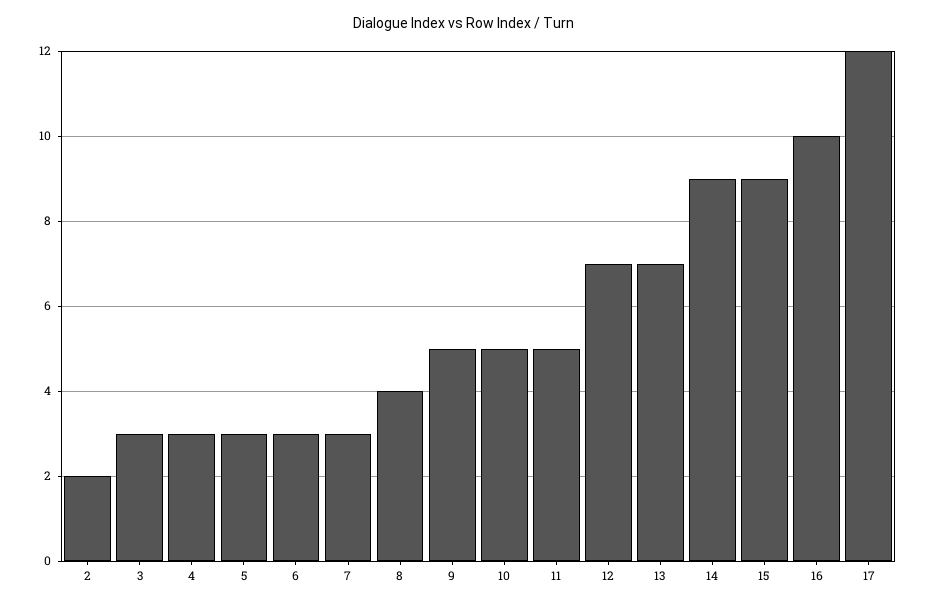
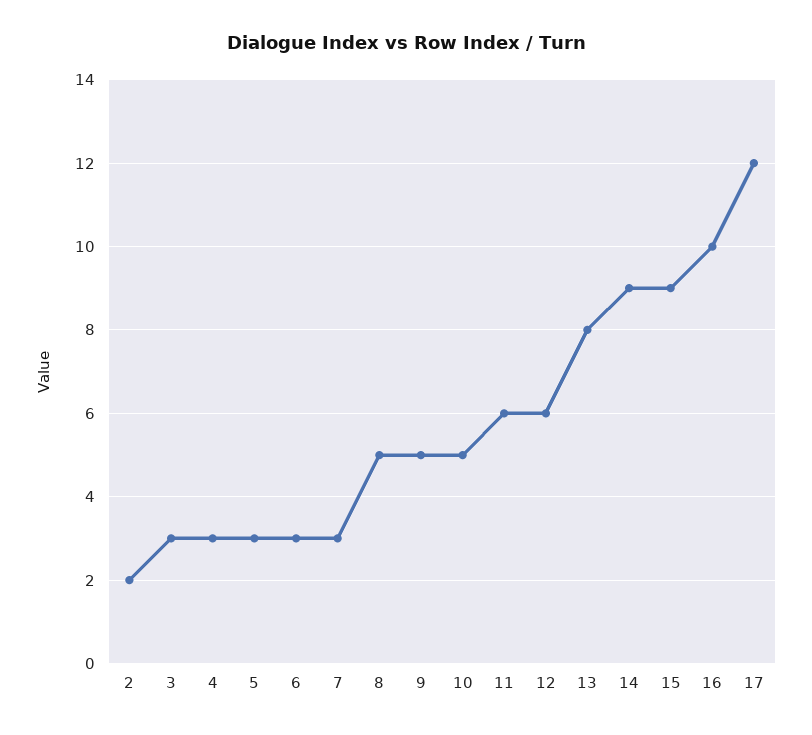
  {
    "2": 2,
    "3": 3,
    "4": 3,
    "5": 3,
    "6": 3,
    "7": 3,
-   "8": 4,
+   "8": 5,
    "9": 5,
    "10": 5,
-   "11": 5,
+   "11": 6,
-   "12": 7,
+   "12": 6,
-   "13": 7,
+   "13": 8,
    "14": 9,
    "15": 9,
    "16": 10,
    "17": 12
  }

